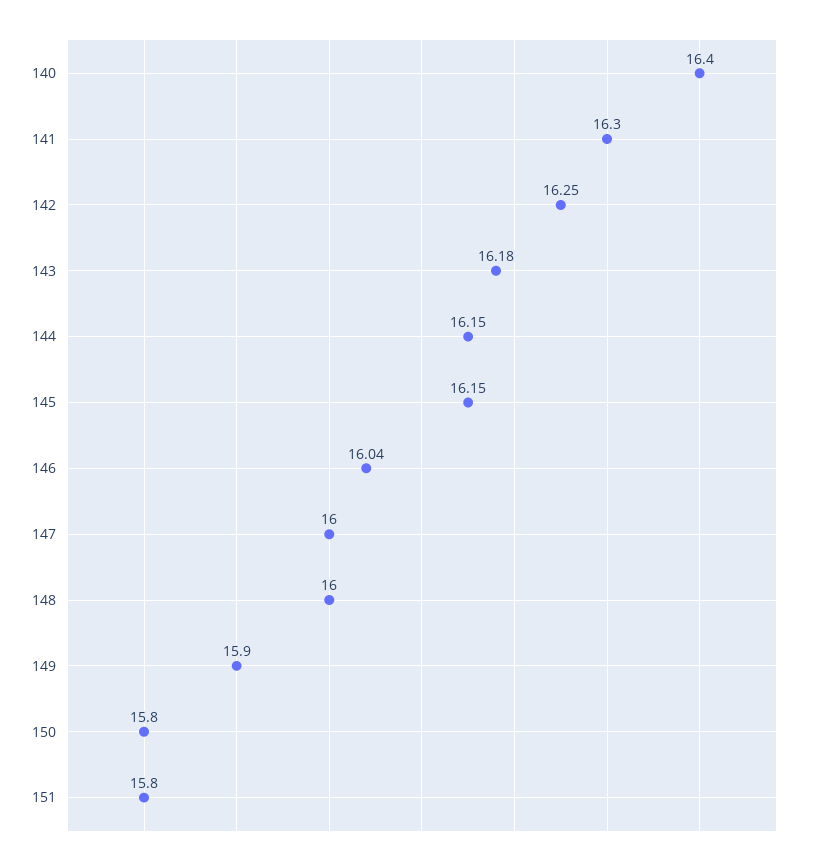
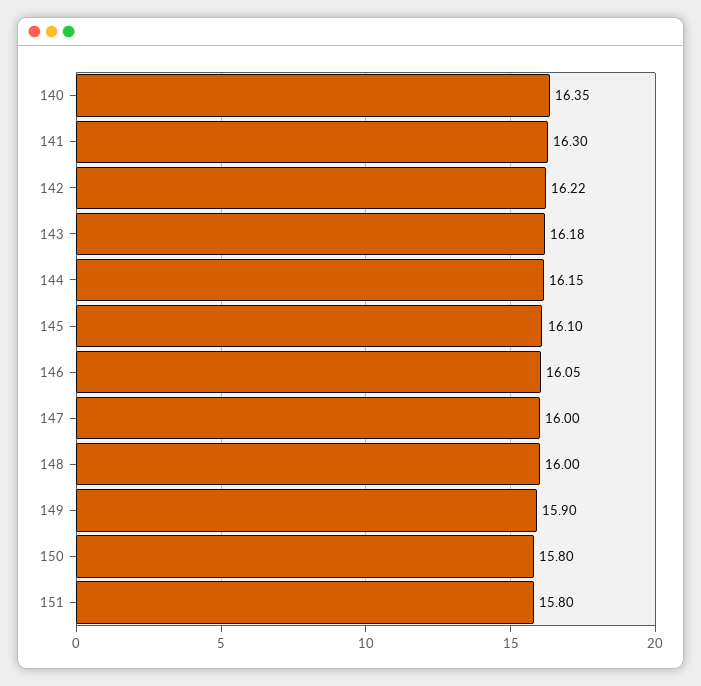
  {
-   "140": 16.4,
+   "140": 16.35,
    "141": 16.3,
-   "142": 16.25,
+   "142": 16.22,
    "143": 16.18,
    "144": 16.15,
-   "145": 16.15,
+   "145": 16.1,
-   "146": 16.04,
+   "146": 16.05,
    "147": 16,
    "148": 16,
    "149": 15.9,
    "150": 15.8,
    "151": 15.8
  }

